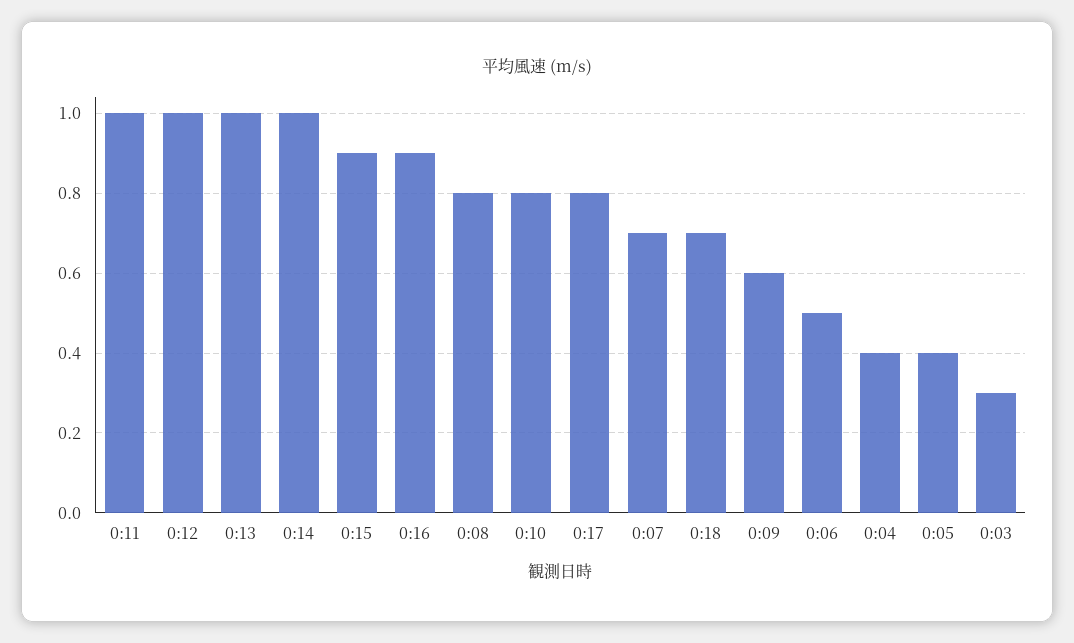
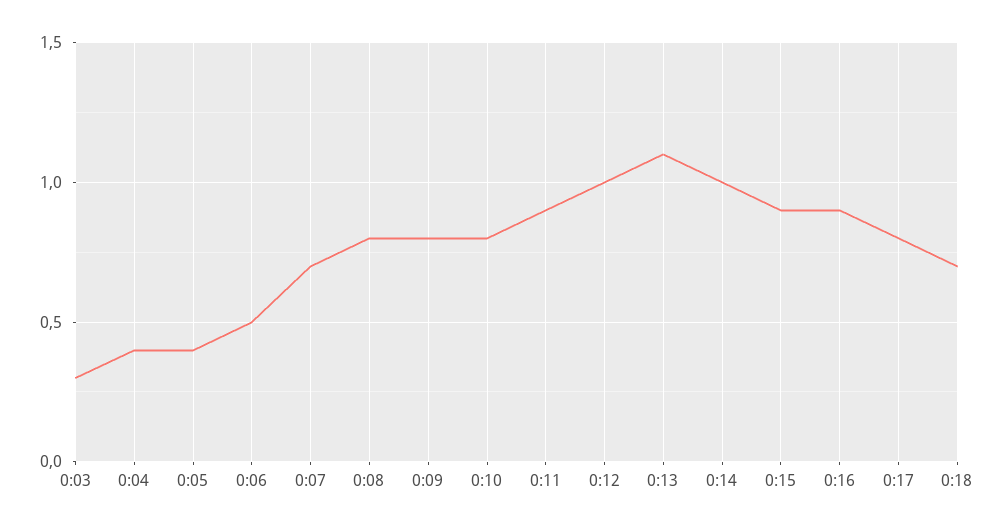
  {
-   "0:11": 1,
+   "0:11": 0.9,
    "0:12": 1,
-   "0:13": 1,
+   "0:13": 1.1,
    "0:14": 1,
    "0:15": 0.9,
    "0:16": 0.9,
    "0:08": 0.8,
    "0:10": 0.8,
    "0:17": 0.8,
    "0:07": 0.7,
    "0:18": 0.7,
-   "0:09": 0.6,
+   "0:09": 0.8,
    "0:06": 0.5,
    "0:04": 0.4,
    "0:05": 0.4,
    "0:03": 0.3
  }

